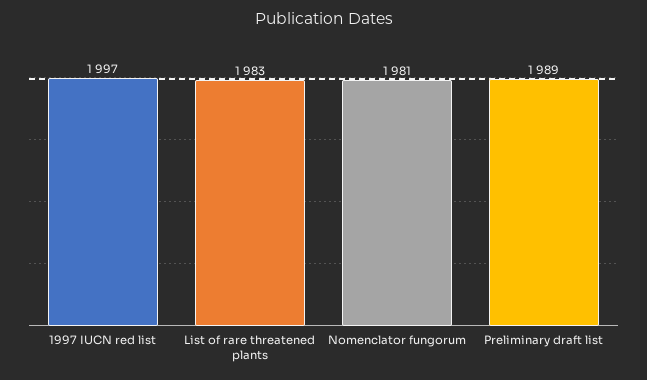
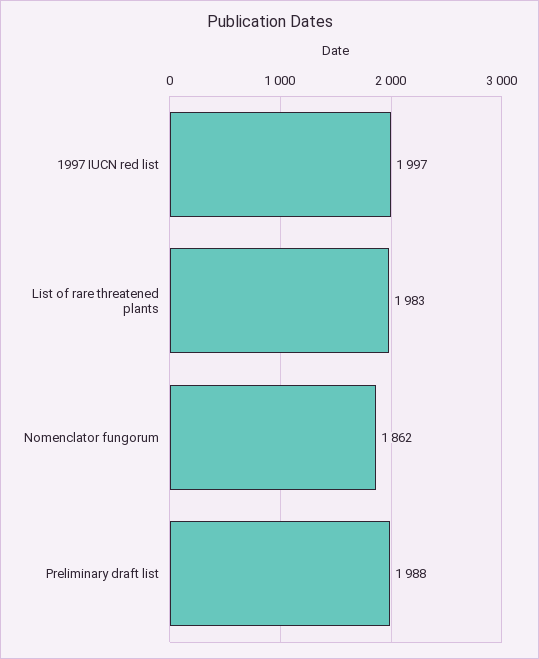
  {
    "1997 IUCN red list": 1997,
    "List of rare threatened plants": 1983,
-   "Nomenclator fungorum": 1981,
+   "Nomenclator fungorum": 1862,
-   "Preliminary draft list": 1989
+   "Preliminary draft list": 1988
  }

